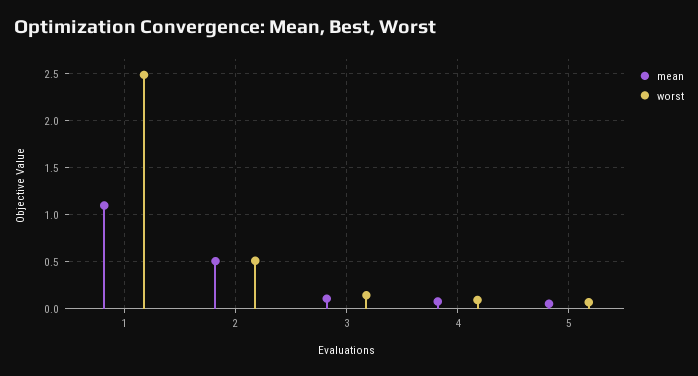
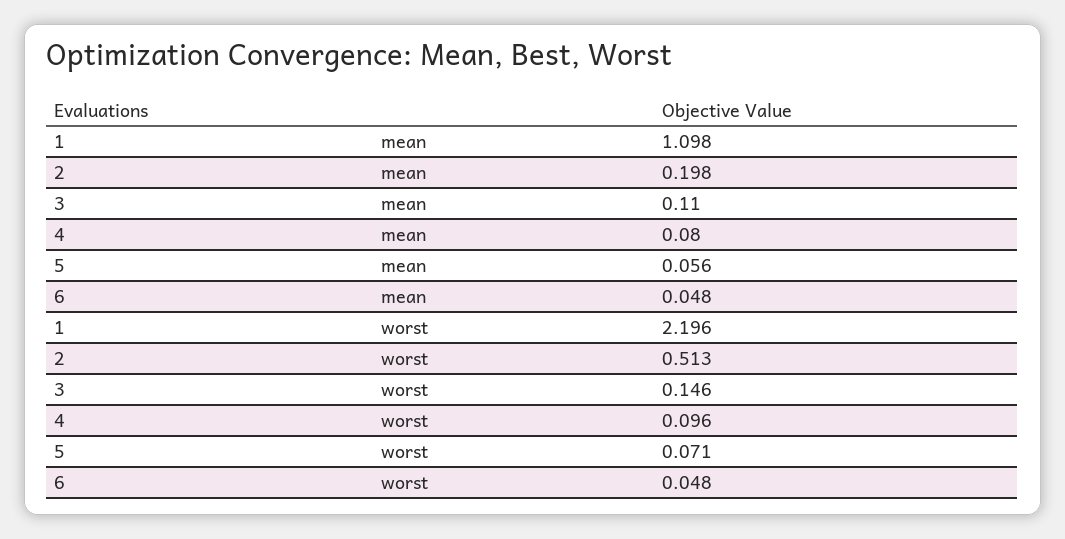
  {
    "mean": {
      "1": 1.098,
-     "2": 0.5,
+     "2": 0.198,
      "3": 0.11,
      "4": 0.08,
-     "5": 0.056
+     "5": 0.056,
+     "6": 0.048
    },
    "worst": {
-     "1": 2.5,
+     "1": 2.196,
      "2": 0.513,
      "3": 0.146,
      "4": 0.096,
-     "5": 0.071
+     "5": 0.071,
+     "6": 0.048
    }
  }

